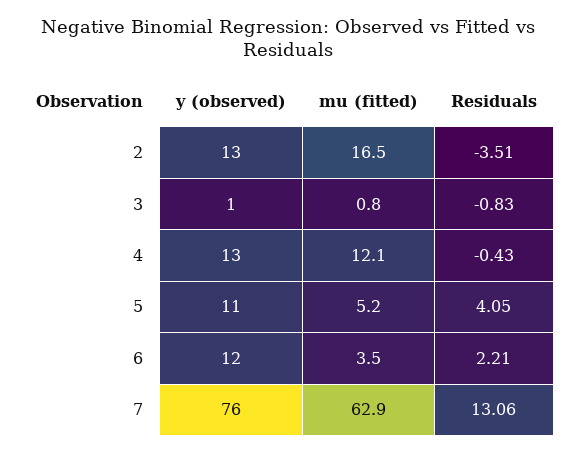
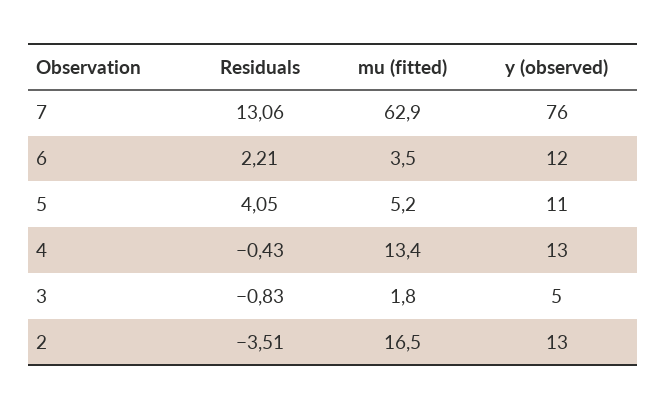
  {
    "y (observed)": {
      "2": 13,
-     "3": 1,
+     "3": 5,
      "4": 13,
      "5": 11,
      "6": 12,
      "7": 76
    },
    "mu (fitted)": {
      "2": 16.5,
-     "3": 0.8,
+     "3": 1.8,
-     "4": 12.1,
+     "4": 13.4,
      "5": 5.2,
      "6": 3.5,
      "7": 62.9
    },
    "Residuals": {
      "2": -3.51,
      "3": -0.83,
      "4": -0.43,
      "5": 4.05,
      "6": 2.21,
      "7": 13.06
    }
  }

